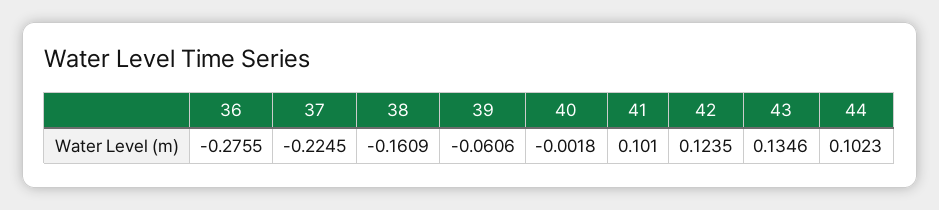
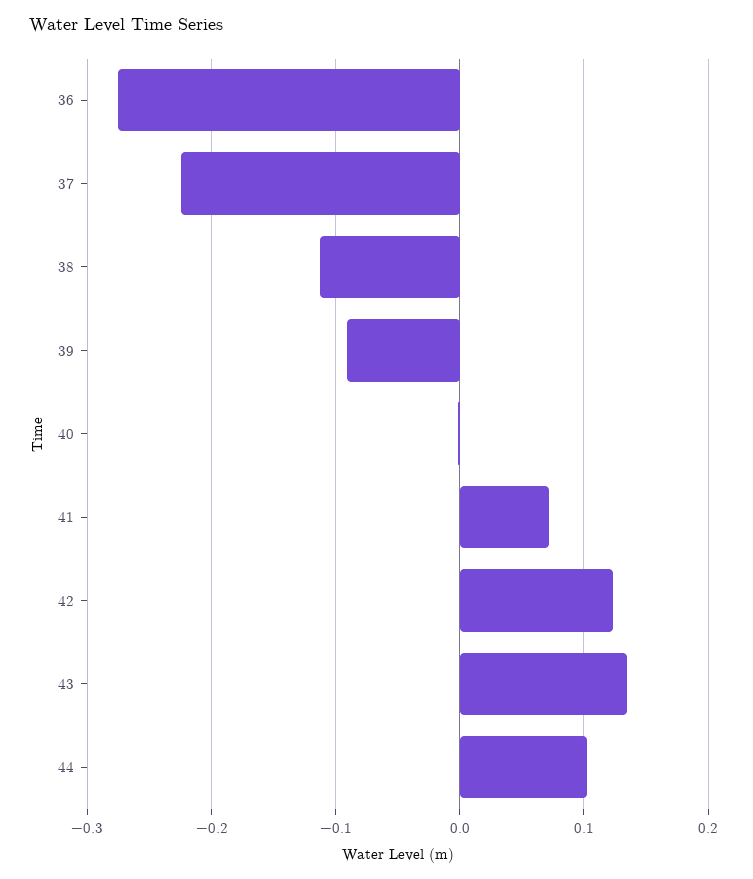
  {
    "36": -0.2755,
    "37": -0.2245,
-   "38": -0.1609,
+   "38": -0.11,
-   "39": -0.0606,
+   "39": -0.09,
    "40": -0.0018,
-   "41": 0.101,
+   "41": 0.07,
    "42": 0.1235,
    "43": 0.1346,
    "44": 0.1023
  }

